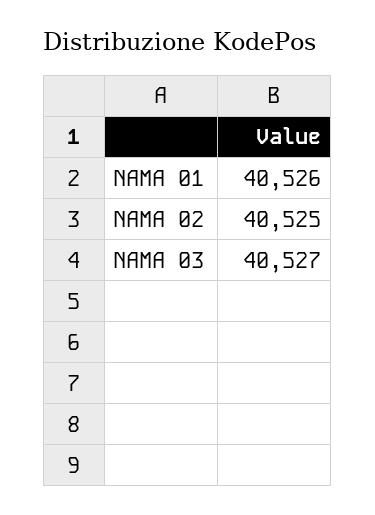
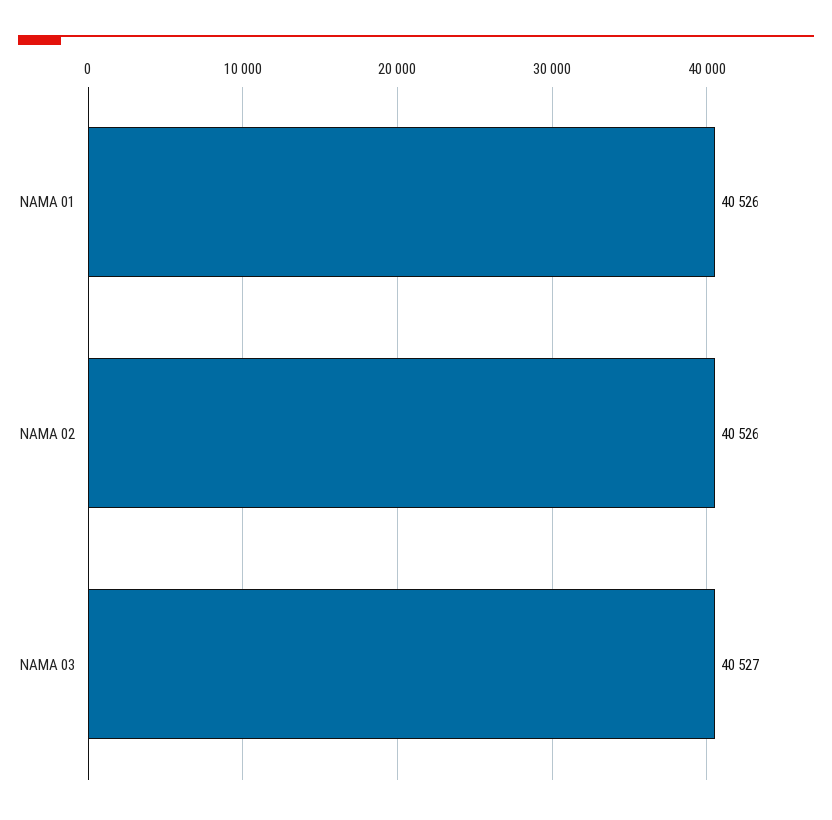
  {
    "NAMA 01": 40526,
-   "NAMA 02": 40525,
+   "NAMA 02": 40526,
    "NAMA 03": 40527
  }

